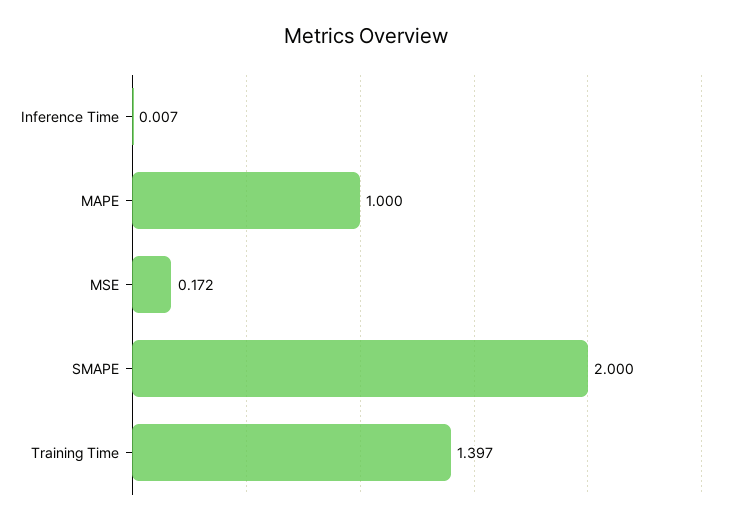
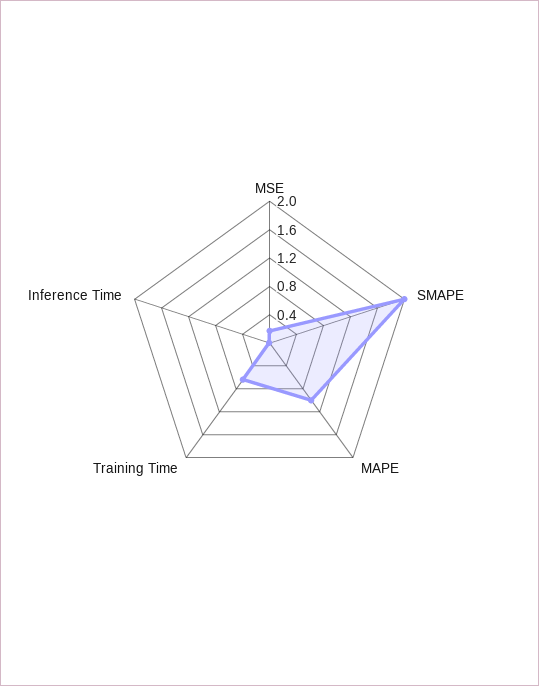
  {
    "Inference Time": 0.007,
    "MAPE": 1,
    "MSE": 0.172,
    "SMAPE": 2,
-   "Training Time": 1.397
+   "Training Time": 0.6
  }

